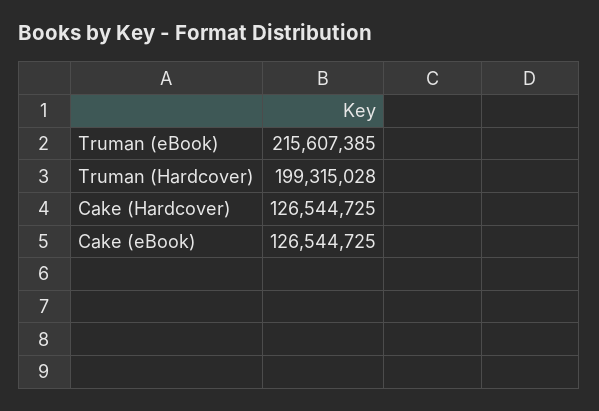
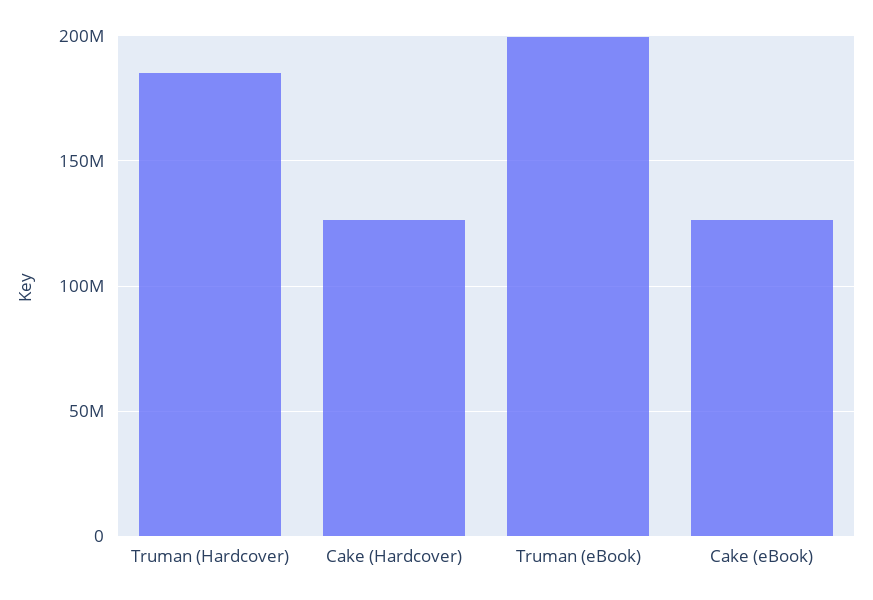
  {
-   "Truman (eBook)": 215607385,
+   "Truman (eBook)": 200000000,
-   "Truman (Hardcover)": 199315028,
+   "Truman (Hardcover)": 185000000,
    "Cake (Hardcover)": 126544725,
    "Cake (eBook)": 126544725
  }

